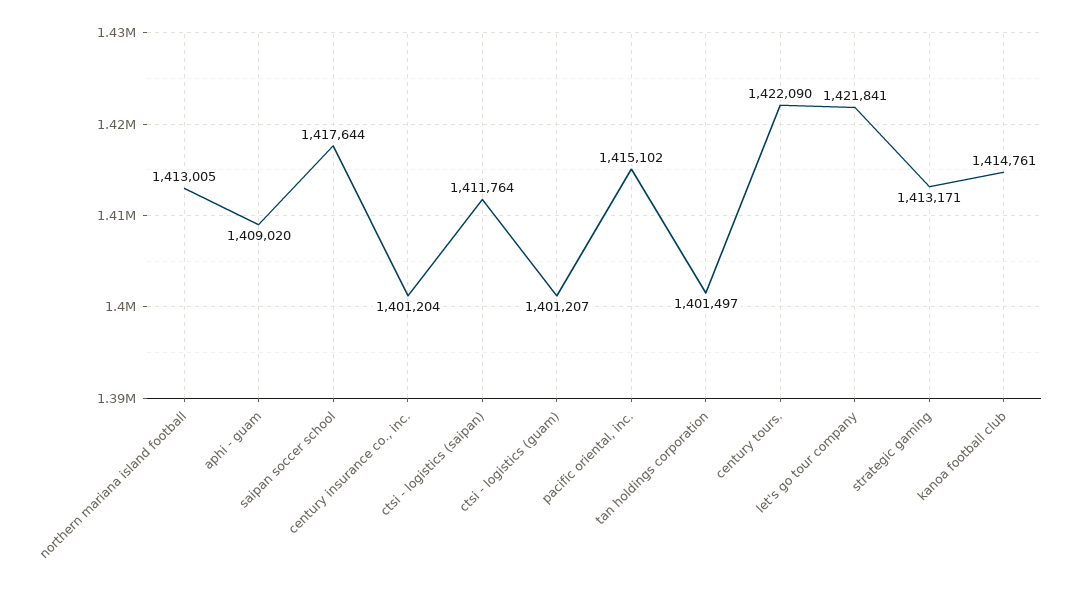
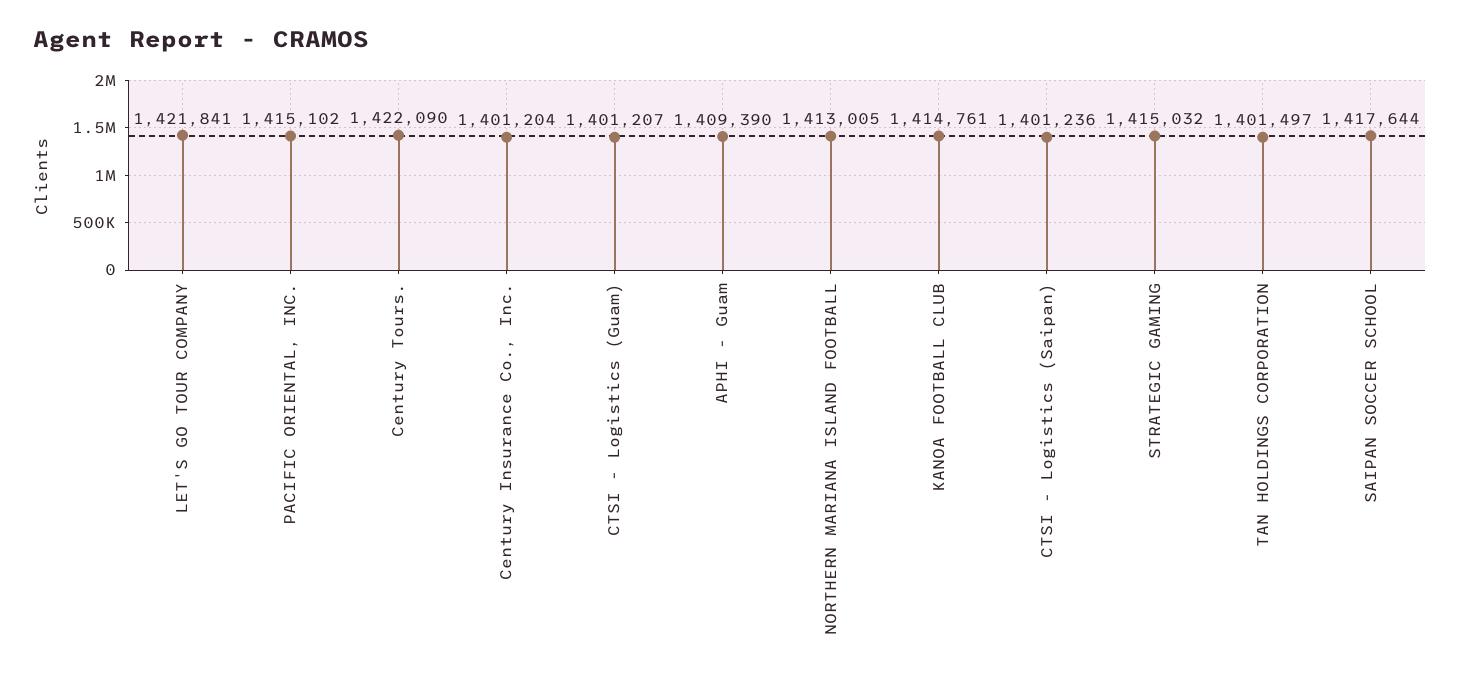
  {
    "northern mariana island football": 1413005,
-   "aphi - guam": 1409020,
+   "aphi - guam": 1409390,
    "saipan soccer school": 1417644,
    "century insurance co., inc.": 1401204,
-   "ctsi - logistics (saipan)": 1411764,
+   "ctsi - logistics (saipan)": 1401236,
    "ctsi - logistics (guam)": 1401207,
    "pacific oriental, inc.": 1415102,
    "tan holdings corporation": 1401497,
    "century tours.": 1422090,
    "let's go tour company": 1421841,
-   "strategic gaming": 1413171,
+   "strategic gaming": 1415032,
    "kanoa football club": 1414761
  }

